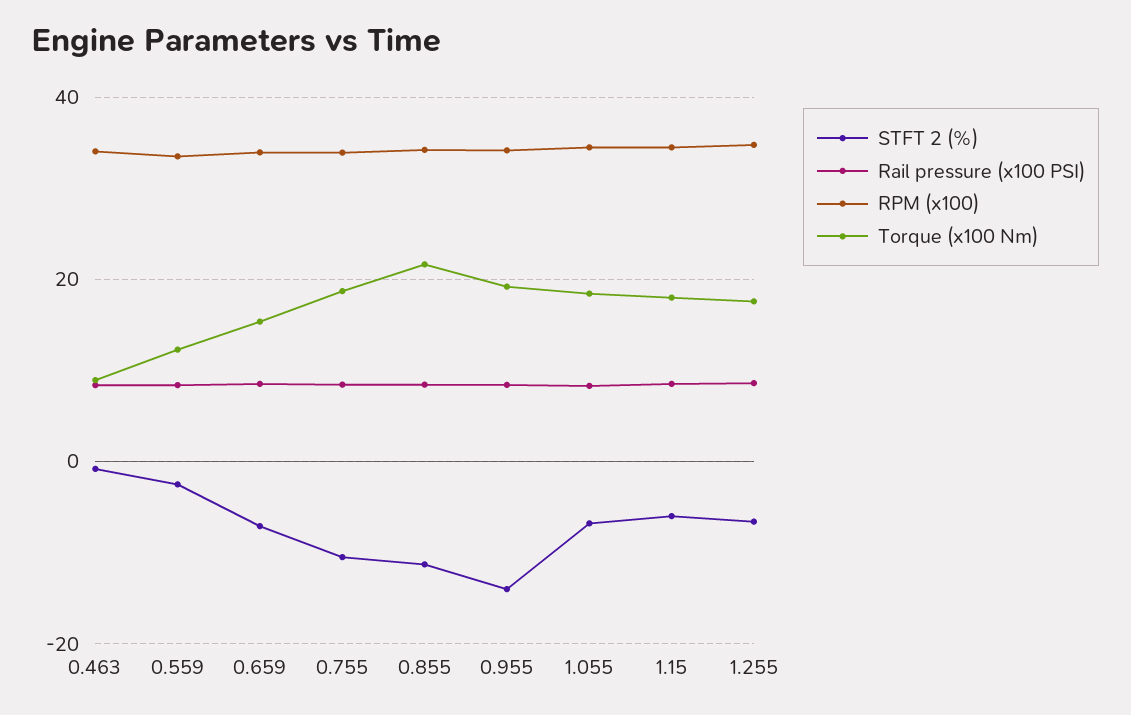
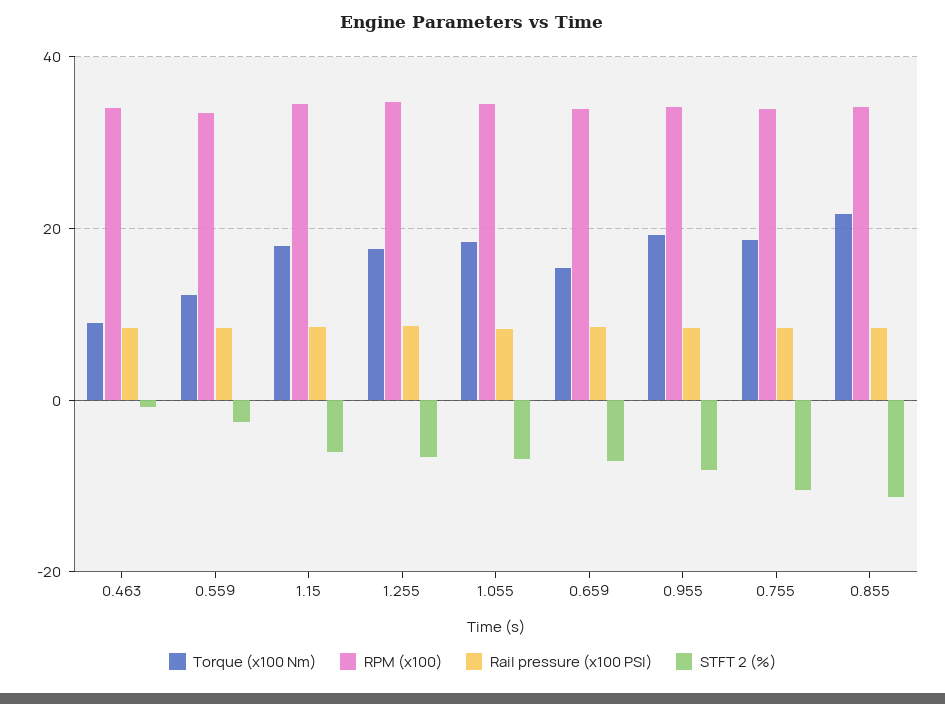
  {
    "STFT 2 (%)": {
      "0.463": 0,
      "0.559": -2,
      "0.659": -8,
      "0.755": -10,
      "0.855": -12,
-     "0.955": -14,
+     "0.955": -8,
      "1.055": -6,
      "1.15": -6,
      "1.255": -6
    },
    "Rail pressure (x100 PSI)": {
      "0.463": 8,
      "0.559": 8,
      "0.659": 8,
      "0.755": 8,
      "0.855": 8,
      "0.955": 8,
      "1.055": 8,
      "1.15": 8,
      "1.255": 8
    },
    "RPM (x100)": {
      "0.463": 34,
      "0.559": 34,
      "0.659": 34,
      "0.755": 34,
      "0.855": 34,
      "0.955": 34,
      "1.055": 34,
      "1.15": 34,
      "1.255": 34
    },
    "Torque (x100 Nm)": {
      "0.463": 8,
      "0.559": 12,
      "0.659": 16,
      "0.755": 18,
      "0.855": 22,
      "0.955": 20,
      "1.055": 18,
      "1.15": 18,
      "1.255": 18
    }
  }

